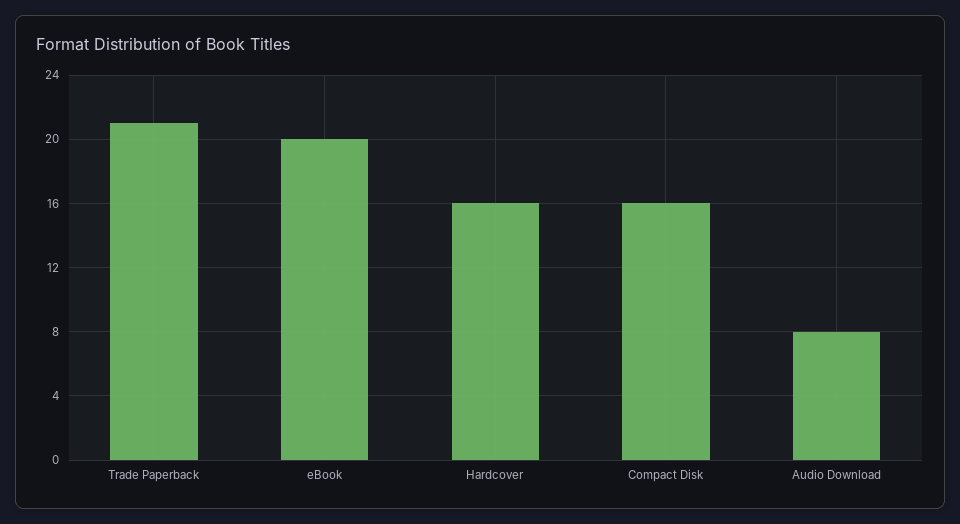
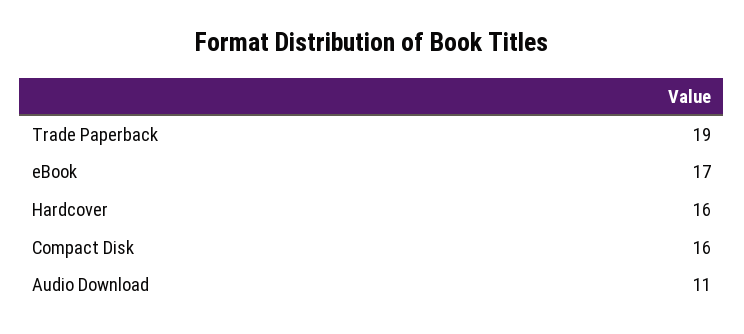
  {
-   "Trade Paperback": 21,
+   "Trade Paperback": 19,
-   "eBook": 20,
+   "eBook": 17,
    "Hardcover": 16,
    "Compact Disk": 16,
-   "Audio Download": 8
+   "Audio Download": 11
  }

